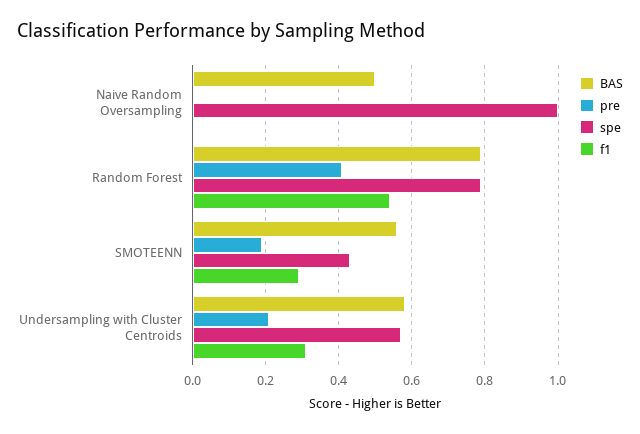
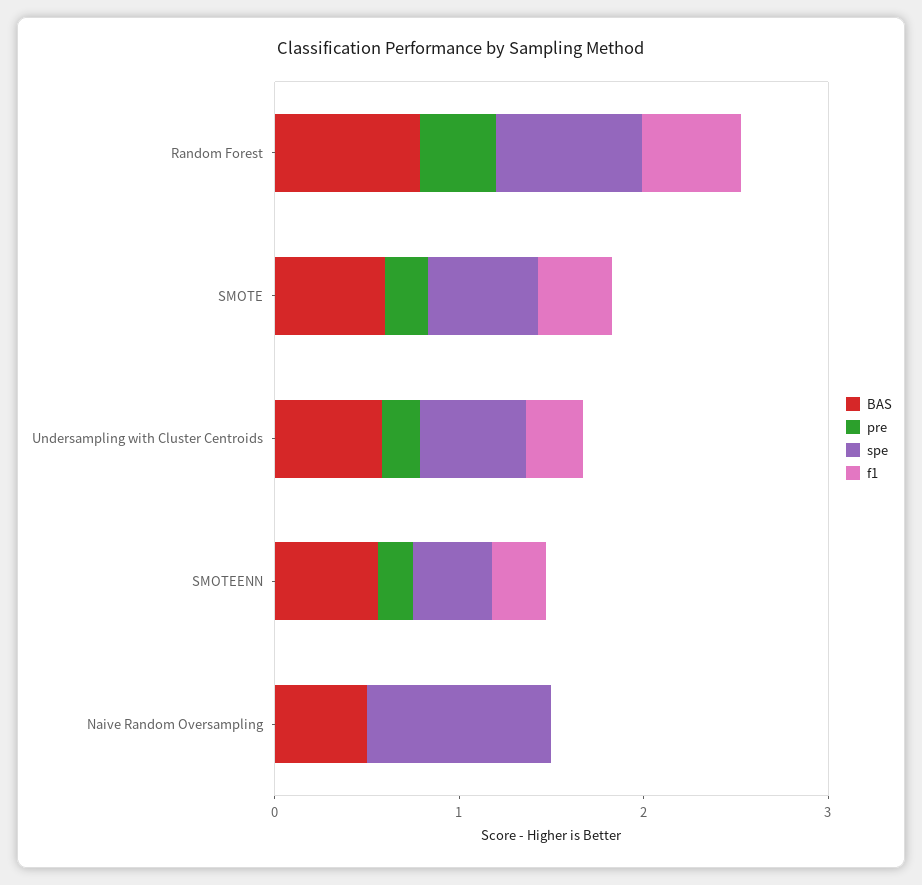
  {
    "BAS": {
      "Naive Random Oversampling": 0.5,
      "Random Forest": 0.8,
      "SMOTEENN": 0.55,
-     "Undersampling with Cluster Centroids": 0.6
+     "Undersampling with Cluster Centroids": 0.6,
+     "SMOTE": 0.6
    },
    "pre": {
      "Naive Random Oversampling": 0,
      "Random Forest": 0.4,
      "SMOTEENN": 0.2,
-     "Undersampling with Cluster Centroids": 0.2
+     "Undersampling with Cluster Centroids": 0.2,
+     "SMOTE": 0.2
    },
    "spe": {
      "Naive Random Oversampling": 1,
      "Random Forest": 0.8,
      "SMOTEENN": 0.45,
-     "Undersampling with Cluster Centroids": 0.55
+     "Undersampling with Cluster Centroids": 0.55,
+     "SMOTE": 0.6
    },
    "f1": {
      "Naive Random Oversampling": 0,
      "Random Forest": 0.55,
      "SMOTEENN": 0.3,
-     "Undersampling with Cluster Centroids": 0.3
+     "Undersampling with Cluster Centroids": 0.3,
+     "SMOTE": 0.4
    }
  }

